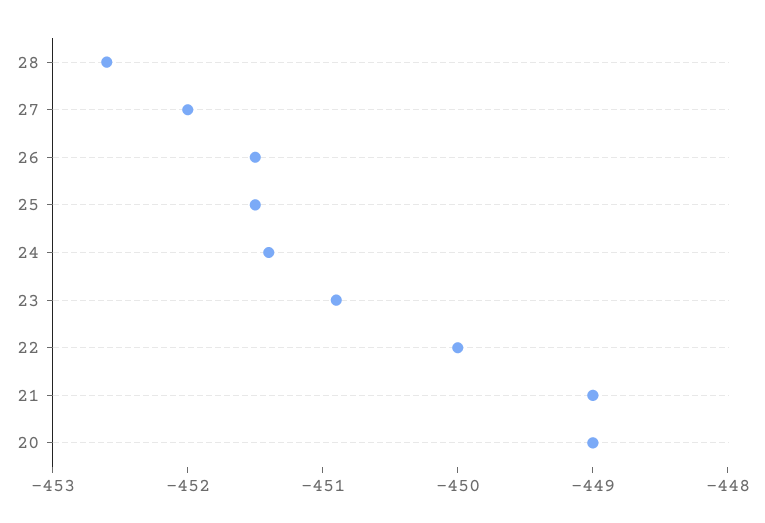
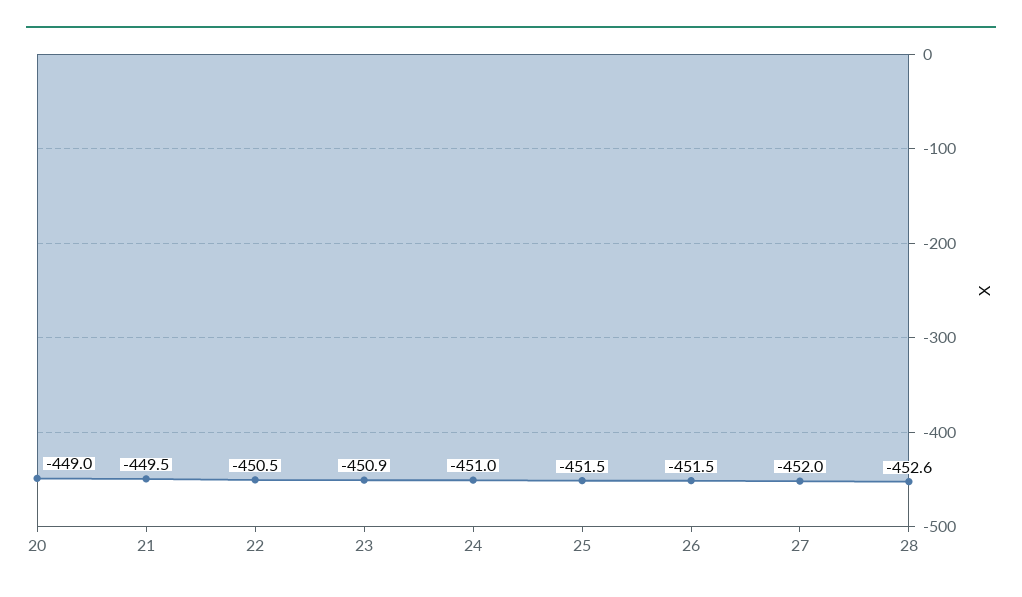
  {
    "28": -452.6,
    "27": -452,
    "26": -451.5,
    "25": -451.5,
-   "24": -451.4,
+   "24": -451,
    "23": -450.9,
-   "22": -450,
+   "22": -450.5,
-   "21": -449,
+   "21": -449.5,
    "20": -449
  }

